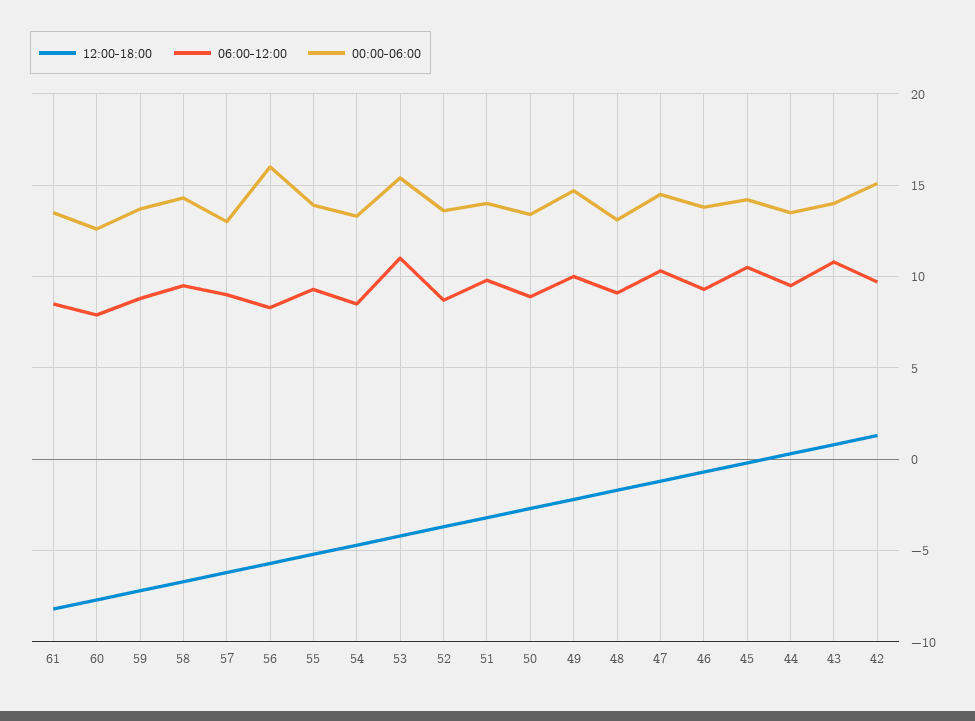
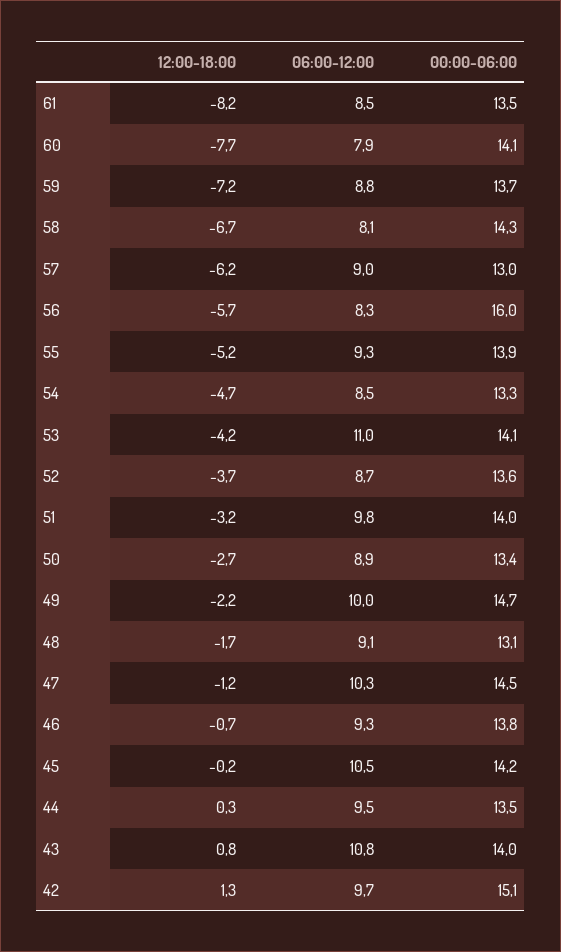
  {
    "12:00-18:00": {
      "61": -8.2,
      "60": -7.7,
      "59": -7.2,
      "58": -6.7,
      "57": -6.2,
      "56": -5.7,
      "55": -5.2,
      "54": -4.7,
      "53": -4.2,
      "52": -3.7,
      "51": -3.2,
      "50": -2.7,
      "49": -2.2,
      "48": -1.7,
      "47": -1.2,
      "46": -0.7,
      "45": -0.2,
      "44": 0.3,
      "43": 0.8,
      "42": 1.3
    },
    "06:00-12:00": {
      "61": 8.5,
      "60": 7.9,
      "59": 8.8,
-     "58": 9.5,
+     "58": 8.1,
      "57": 9,
      "56": 8.3,
      "55": 9.3,
      "54": 8.5,
      "53": 11,
      "52": 8.7,
      "51": 9.8,
      "50": 8.9,
      "49": 10,
      "48": 9.1,
      "47": 10.3,
      "46": 9.3,
      "45": 10.5,
      "44": 9.5,
      "43": 10.8,
      "42": 9.7
    },
    "00:00-06:00": {
      "61": 13.5,
-     "60": 12.5,
+     "60": 14.1,
      "59": 13.7,
      "58": 14.3,
      "57": 13,
      "56": 16,
      "55": 13.9,
      "54": 13.3,
-     "53": 15.5,
+     "53": 14.1,
      "52": 13.6,
      "51": 14,
      "50": 13.4,
      "49": 14.7,
      "48": 13.1,
      "47": 14.5,
      "46": 13.8,
      "45": 14.2,
      "44": 13.5,
      "43": 14,
      "42": 15.1
    }
  }

